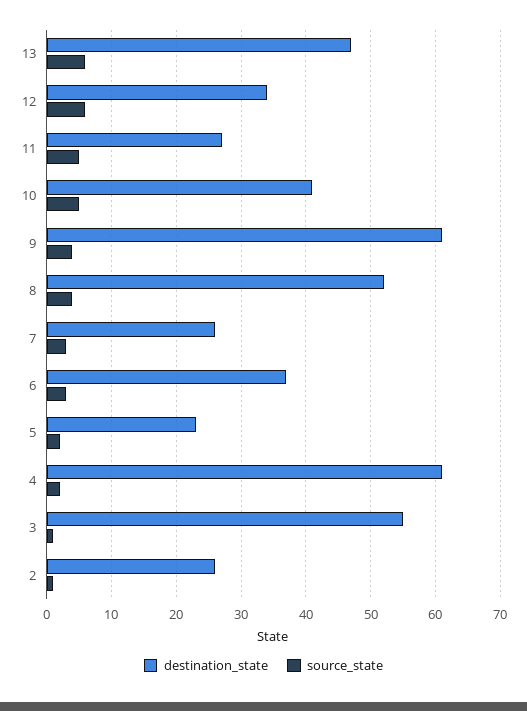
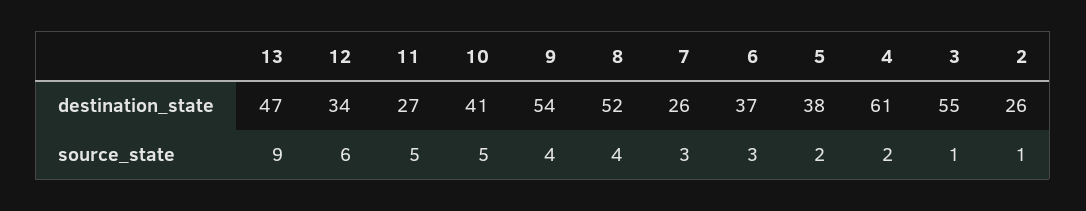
  {
    "destination_state": {
      "13": 47,
      "12": 34,
      "11": 27,
      "10": 41,
-     "9": 61,
+     "9": 54,
      "8": 52,
      "7": 26,
      "6": 37,
-     "5": 23,
+     "5": 38,
      "4": 61,
      "3": 55,
      "2": 26
    },
    "source_state": {
-     "13": 6,
+     "13": 9,
      "12": 6,
      "11": 5,
      "10": 5,
      "9": 4,
      "8": 4,
      "7": 3,
      "6": 3,
      "5": 2,
      "4": 2,
      "3": 1,
      "2": 1
    }
  }

